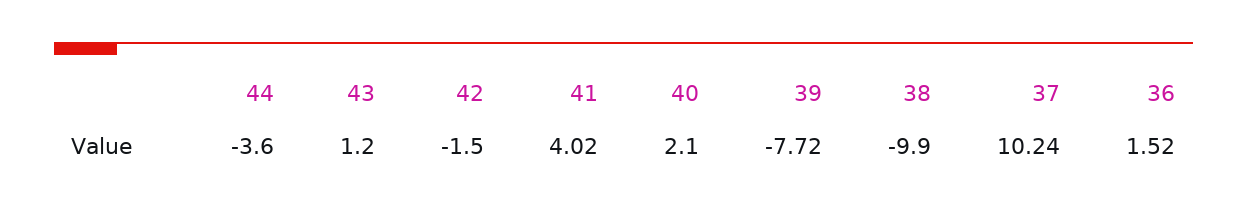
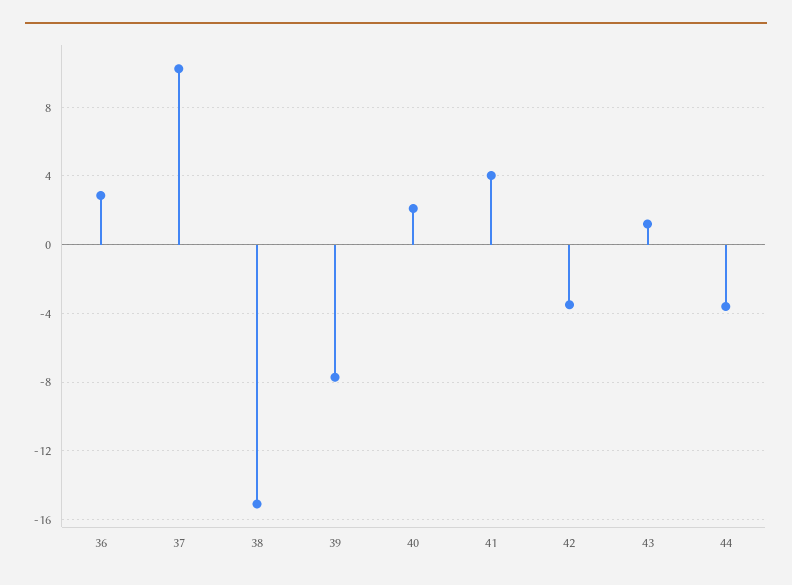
  {
    "44": -3.6,
    "43": 1.2,
-   "42": -1.5,
+   "42": -3.5,
    "41": 4.02,
    "40": 2.1,
    "39": -7.72,
-   "38": -9.9,
+   "38": -15,
    "37": 10.24,
-   "36": 1.52
+   "36": 3
  }

